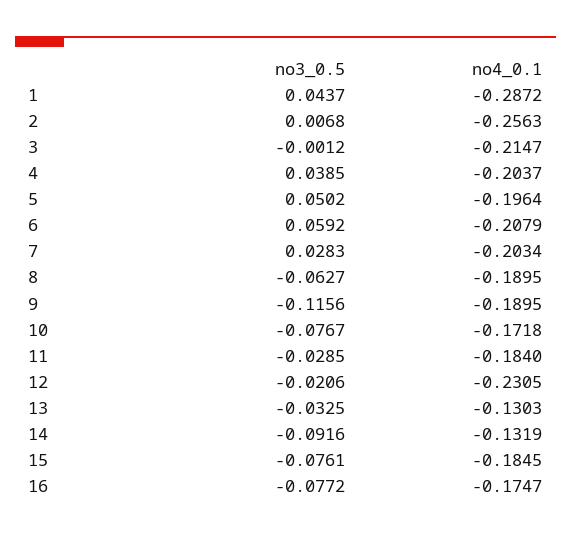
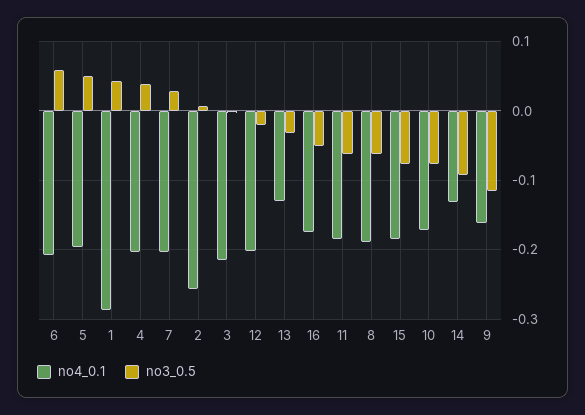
  {
    "no3_0.5": {
      "1": 0.0437,
      "2": 0.0068,
      "3": -0.0012,
      "4": 0.0385,
      "5": 0.0502,
      "6": 0.0592,
      "7": 0.0283,
      "8": -0.0627,
      "9": -0.1156,
      "10": -0.0767,
-     "11": -0.0285,
+     "11": -0.06,
      "12": -0.0206,
      "13": -0.0325,
      "14": -0.0916,
      "15": -0.0761,
-     "16": -0.0772
+     "16": -0.05
    },
    "no4_0.1": {
      "1": -0.2872,
      "2": -0.2563,
      "3": -0.2147,
      "4": -0.2037,
      "5": -0.1964,
      "6": -0.2079,
      "7": -0.2034,
      "8": -0.1895,
-     "9": -0.1895,
+     "9": -0.16,
      "10": -0.1718,
      "11": -0.184,
-     "12": -0.2305,
+     "12": -0.2,
      "13": -0.1303,
      "14": -0.1319,
      "15": -0.1845,
      "16": -0.1747
    }
  }

